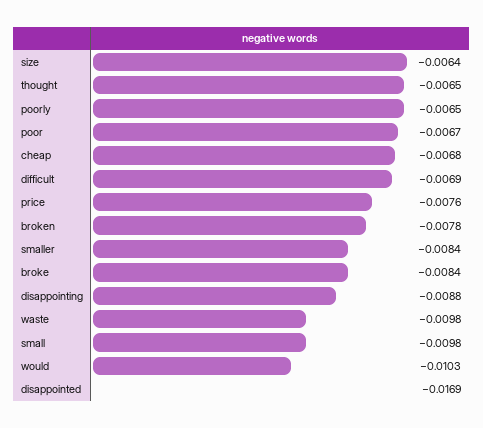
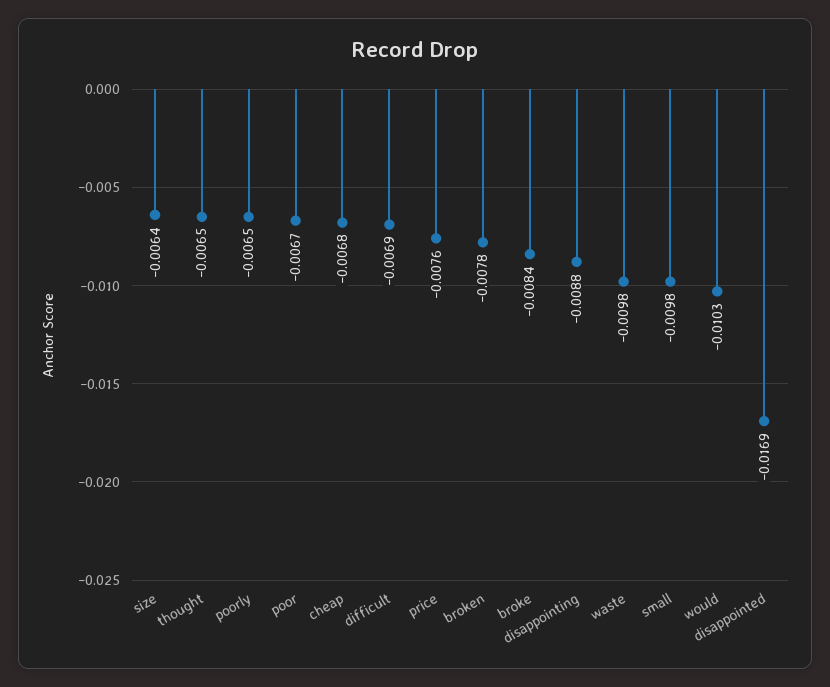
  {
    "size": -0.0064,
    "thought": -0.0065,
    "poorly": -0.0065,
    "poor": -0.0067,
    "cheap": -0.0068,
    "difficult": -0.0069,
    "price": -0.0076,
    "broken": -0.0078,
-   "smaller": -0.0084,
    "broke": -0.0084,
    "disappointing": -0.0088,
    "waste": -0.0098,
    "small": -0.0098,
    "would": -0.0103,
    "disappointed": -0.0169
  }

